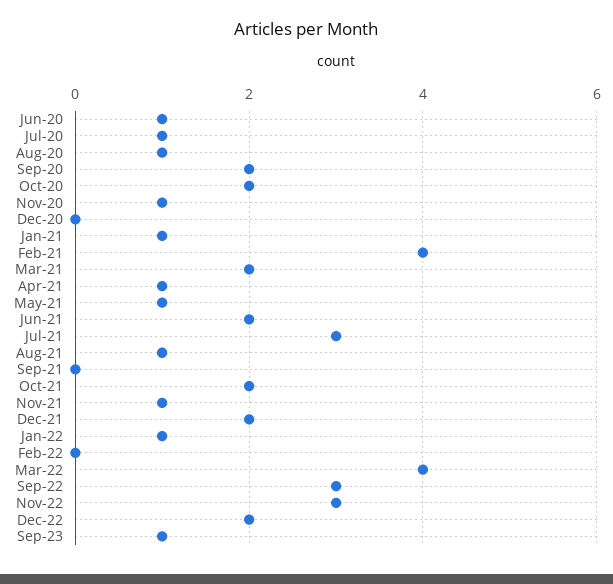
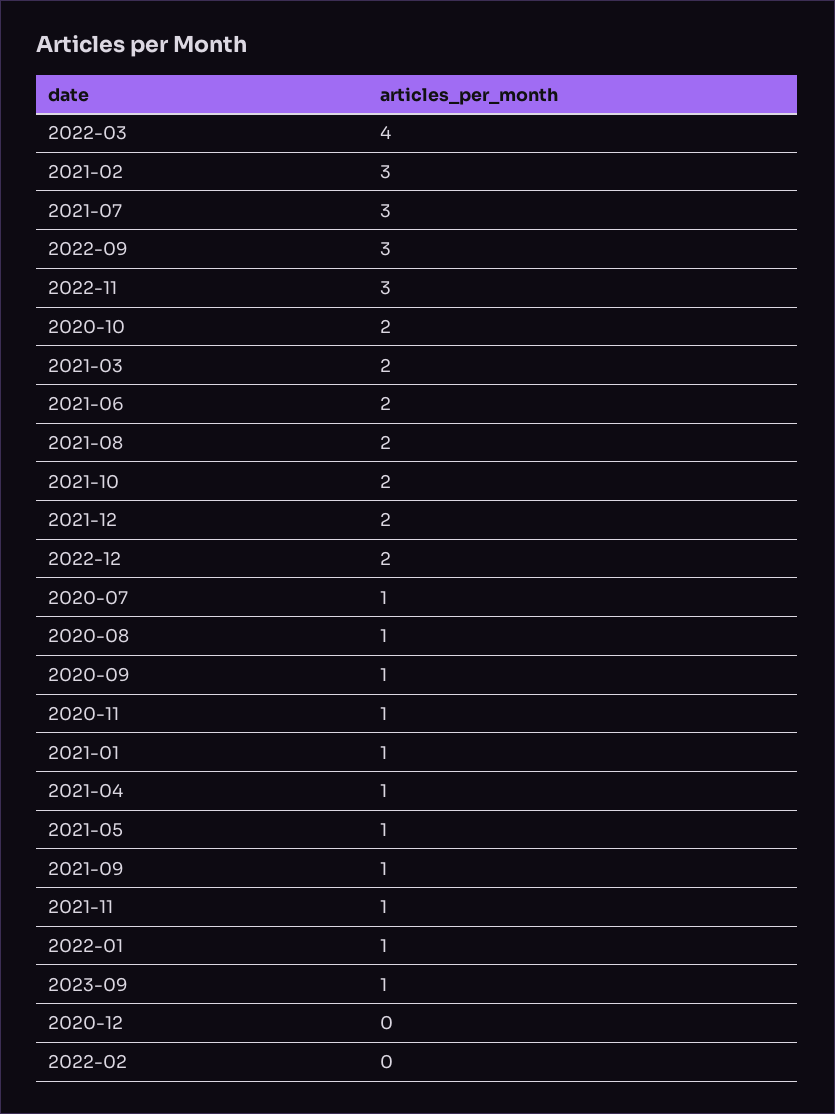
  {
-   "Jun-20": 1,
    "Jul-20": 1,
    "Aug-20": 1,
-   "Sep-20": 2,
+   "Sep-20": 1,
    "Oct-20": 2,
    "Nov-20": 1,
    "Dec-20": 0,
    "Jan-21": 1,
-   "Feb-21": 4,
+   "Feb-21": 3,
    "Mar-21": 2,
    "Apr-21": 1,
    "May-21": 1,
    "Jun-21": 2,
    "Jul-21": 3,
-   "Aug-21": 1,
+   "Aug-21": 2,
-   "Sep-21": 0,
+   "Sep-21": 1,
    "Oct-21": 2,
    "Nov-21": 1,
    "Dec-21": 2,
    "Jan-22": 1,
    "Feb-22": 0,
    "Mar-22": 4,
    "Sep-22": 3,
    "Nov-22": 3,
    "Dec-22": 2,
    "Sep-23": 1
  }

